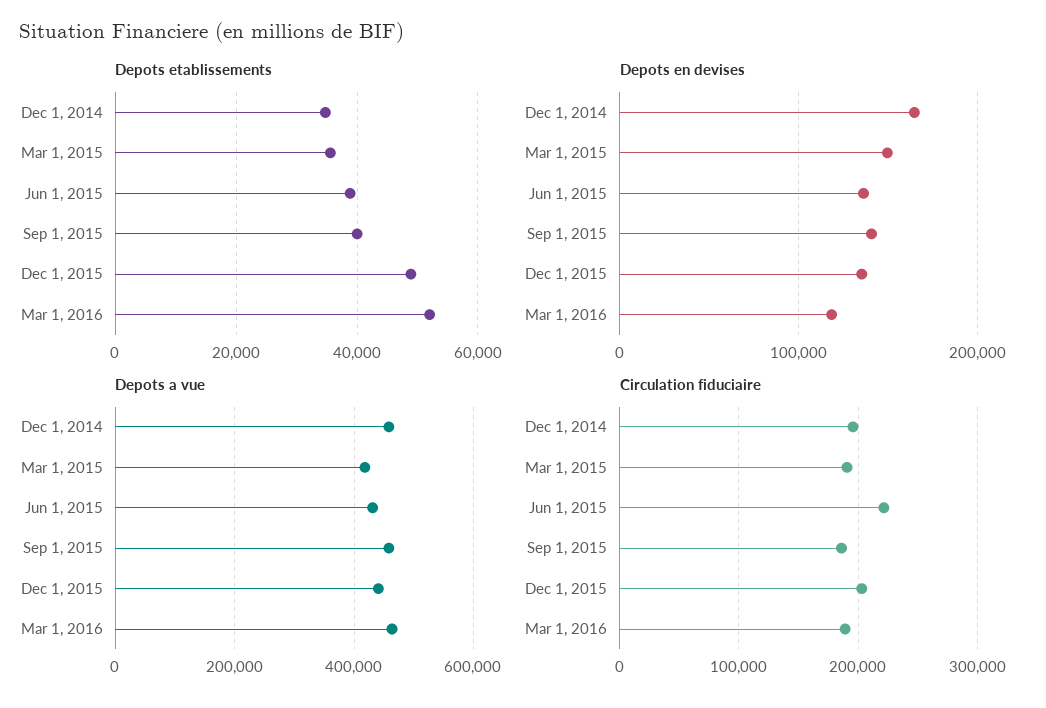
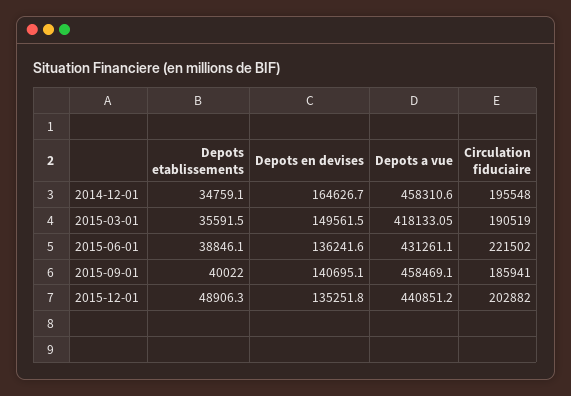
  {
    "Depots etablissements": {
      "Dec 1, 2014": 34759.1,
      "Mar 1, 2015": 35591.5,
      "Jun 1, 2015": 38846.1,
      "Sep 1, 2015": 40022,
-     "Dec 1, 2015": 48906.3,
+     "Dec 1, 2015": 48906.3
-     "Mar 1, 2016": 52000
    },
    "Depots en devises": {
      "Dec 1, 2014": 164626.7,
      "Mar 1, 2015": 149561.5,
      "Jun 1, 2015": 136241.6,
      "Sep 1, 2015": 140695.1,
-     "Dec 1, 2015": 135251.8,
+     "Dec 1, 2015": 135251.8
-     "Mar 1, 2016": 120000
    },
    "Depots a vue": {
      "Dec 1, 2014": 458310.6,
      "Mar 1, 2015": 418133.05,
      "Jun 1, 2015": 431261.1,
      "Sep 1, 2015": 458469.1,
-     "Dec 1, 2015": 440851.2,
+     "Dec 1, 2015": 440851.2
-     "Mar 1, 2016": 460000
    },
    "Circulation fiduciaire": {
      "Dec 1, 2014": 195548,
      "Mar 1, 2015": 190519,
      "Jun 1, 2015": 221502,
      "Sep 1, 2015": 185941,
-     "Dec 1, 2015": 202882,
+     "Dec 1, 2015": 202882
-     "Mar 1, 2016": 190000
    }
  }

